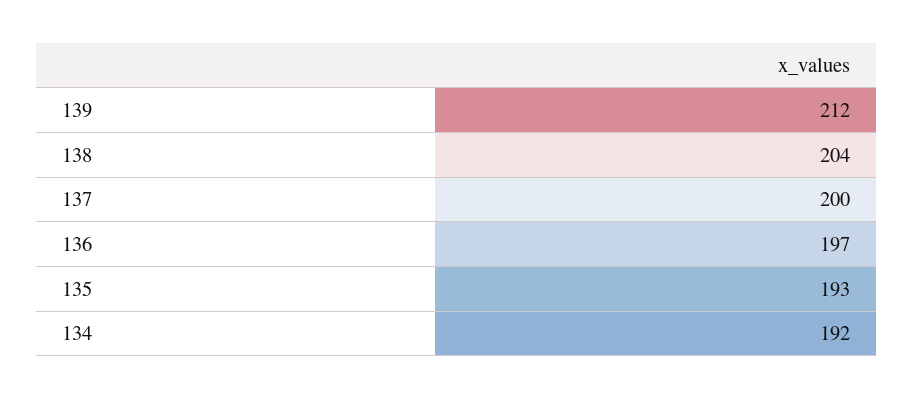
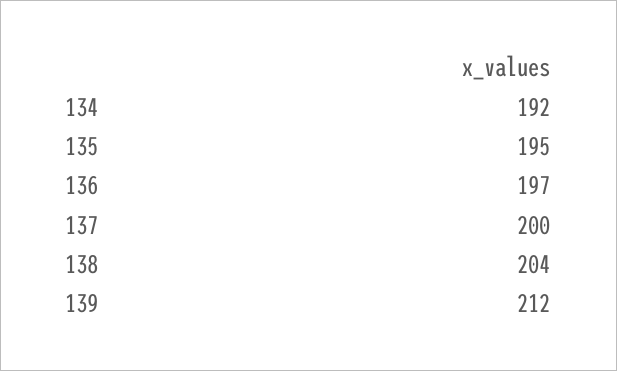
  {
    "139": 212,
    "138": 204,
    "137": 200,
    "136": 197,
-   "135": 193,
+   "135": 195,
    "134": 192
  }

